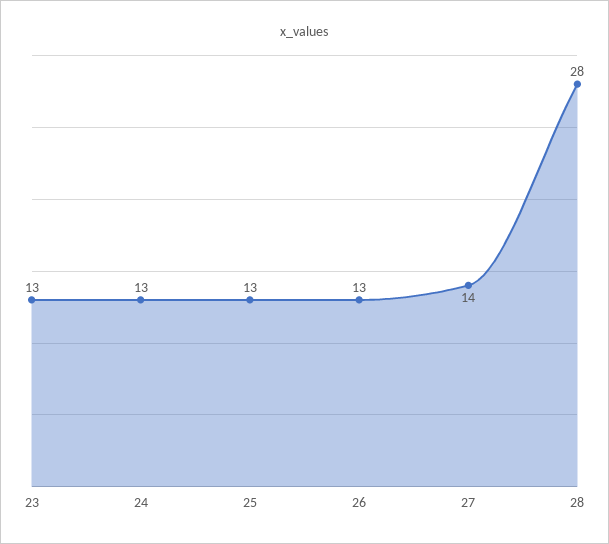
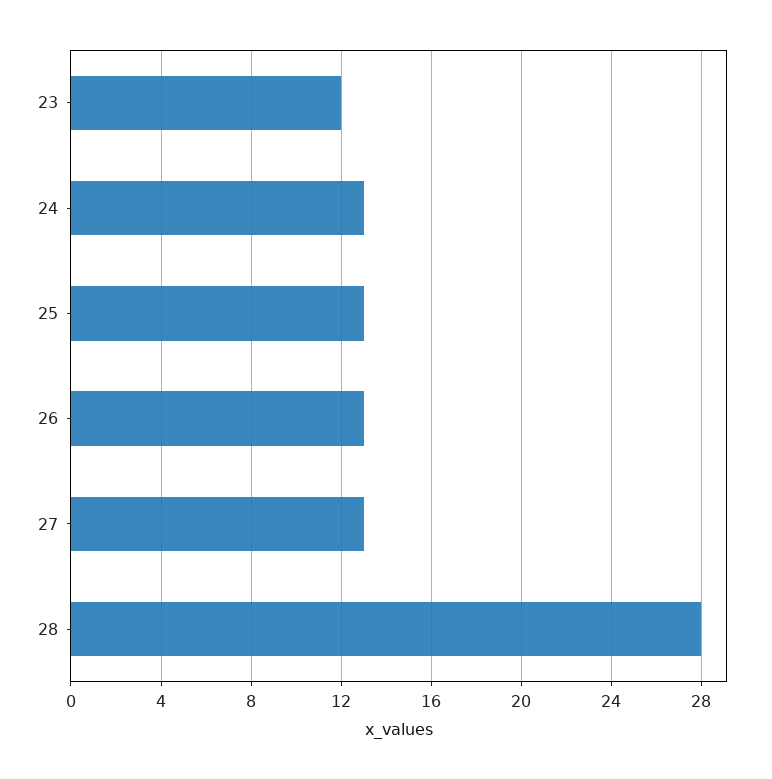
  {
-   "23": 13,
+   "23": 12,
    "24": 13,
    "25": 13,
    "26": 13,
-   "27": 14,
+   "27": 13,
    "28": 28
  }

